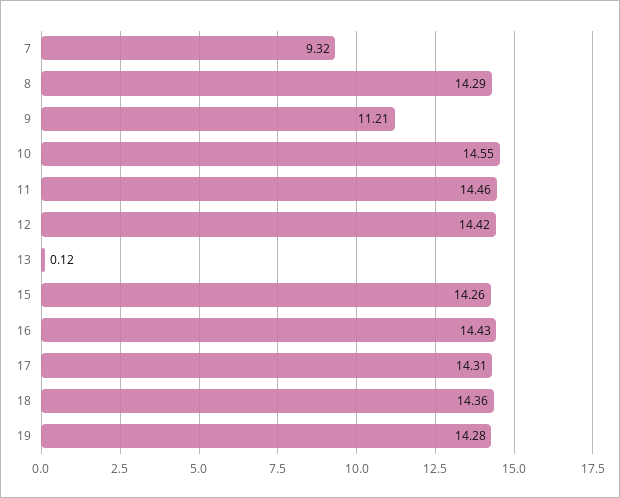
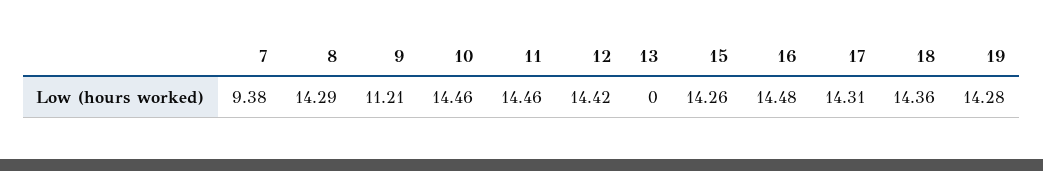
  {
-   "7": 9.32,
+   "7": 9.38,
    "8": 14.29,
    "9": 11.21,
-   "10": 14.55,
+   "10": 14.46,
    "11": 14.46,
    "12": 14.42,
-   "13": 0.12,
+   "13": 0,
    "15": 14.26,
-   "16": 14.43,
+   "16": 14.48,
    "17": 14.31,
    "18": 14.36,
    "19": 14.28
  }

